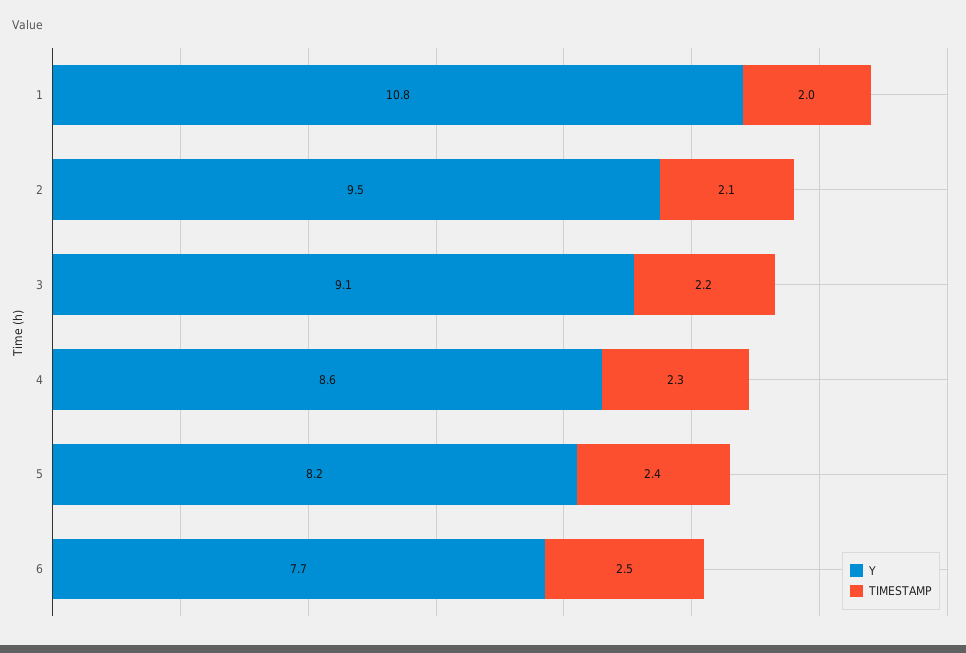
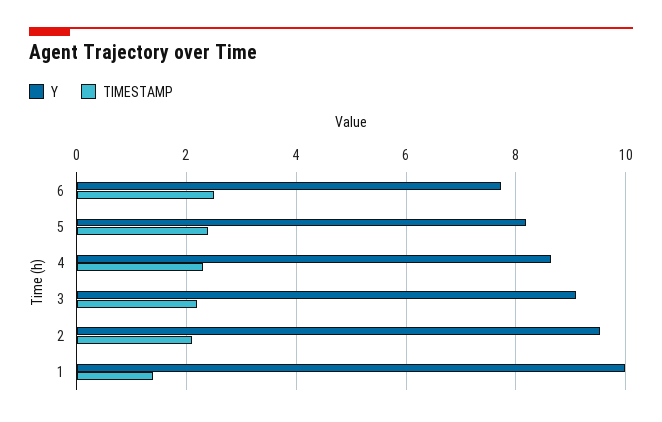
  {
    "Y": {
-     "1": 10.8,
+     "1": 10,
      "2": 9.5,
      "3": 9.1,
      "4": 8.6,
      "5": 8.2,
      "6": 7.7
    },
    "TIMESTAMP": {
-     "1": 2,
+     "1": 1.4,
      "2": 2.1,
      "3": 2.2,
      "4": 2.3,
      "5": 2.4,
      "6": 2.5
    }
  }

